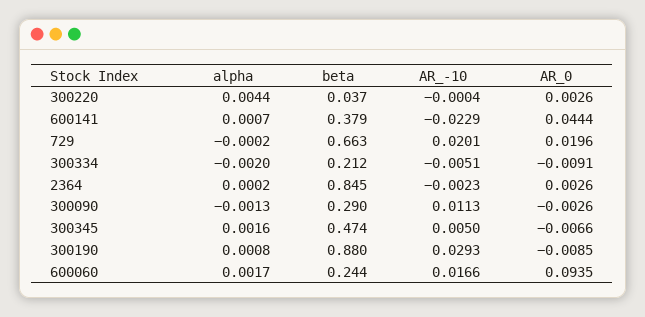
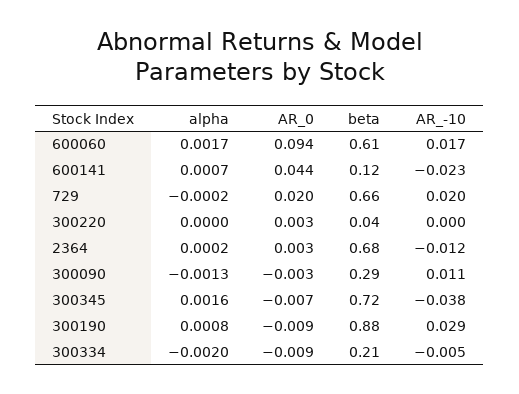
  {
    "alpha": {
-     "300220": 0.0044,
+     "300220": 0,
      "600141": 0.0007,
      "729": -0.0002,
      "300334": -0.002,
      "2364": 0.0002,
      "300090": -0.0013,
      "300345": 0.0016,
      "300190": 0.0008,
      "600060": 0.0017
    },
    "beta": {
      "300220": 0.037,
-     "600141": 0.379,
+     "600141": 0.12,
      "729": 0.663,
      "300334": 0.212,
-     "2364": 0.845,
+     "2364": 0.68,
      "300090": 0.29,
-     "300345": 0.474,
+     "300345": 0.72,
      "300190": 0.88,
-     "600060": 0.244
+     "600060": 0.61
    },
    "AR_-10": {
      "300220": -0.0004,
      "600141": -0.0229,
      "729": 0.0201,
      "300334": -0.0051,
-     "2364": -0.0023,
+     "2364": -0.012,
      "300090": 0.0113,
-     "300345": 0.005,
+     "300345": -0.038,
      "300190": 0.0293,
      "600060": 0.0166
    },
    "AR_0": {
      "300220": 0.0026,
      "600141": 0.0444,
      "729": 0.0196,
      "300334": -0.0091,
      "2364": 0.0026,
      "300090": -0.0026,
      "300345": -0.0066,
      "300190": -0.0085,
      "600060": 0.0935
    }
  }

